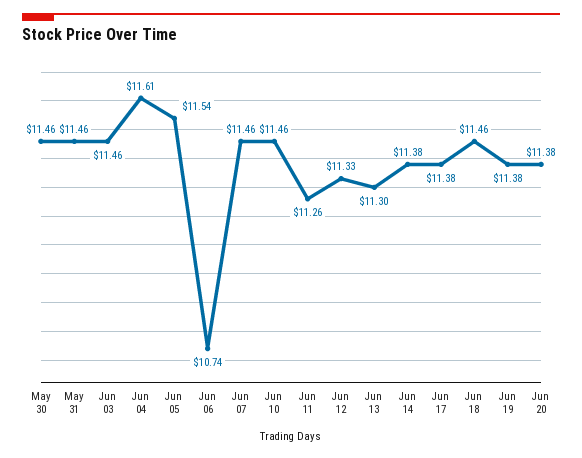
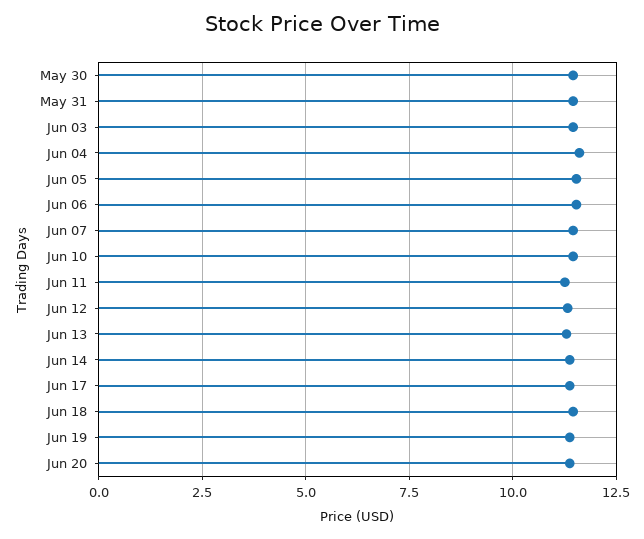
  {
    "May 30": 11.46,
    "May 31": 11.46,
    "Jun 03": 11.46,
    "Jun 04": 11.61,
    "Jun 05": 11.54,
-   "Jun 06": 10.74,
+   "Jun 06": 11.5,
    "Jun 07": 11.46,
    "Jun 10": 11.46,
    "Jun 11": 11.26,
    "Jun 12": 11.33,
    "Jun 13": 11.3,
    "Jun 14": 11.38,
    "Jun 17": 11.38,
    "Jun 18": 11.46,
    "Jun 19": 11.38,
    "Jun 20": 11.38
  }

